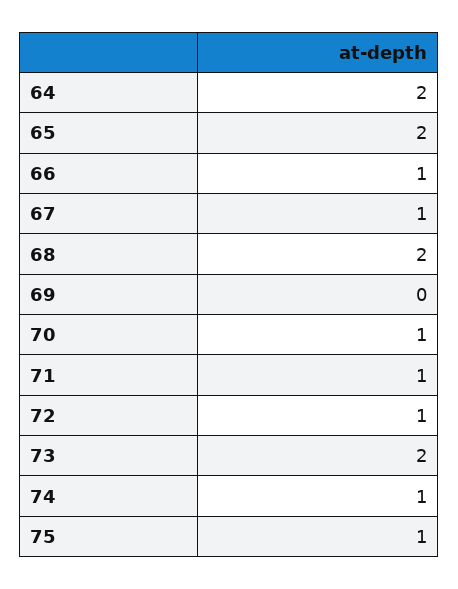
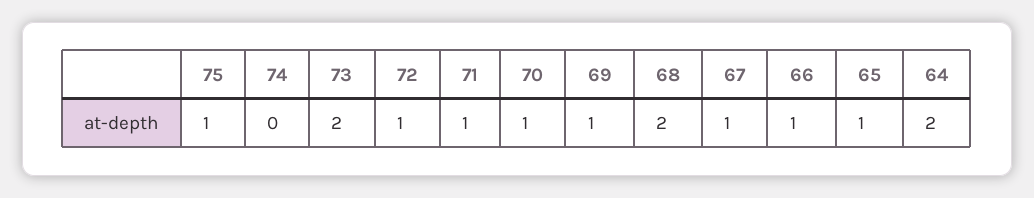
  {
    "64": 2,
-   "65": 2,
+   "65": 1,
    "66": 1,
    "67": 1,
    "68": 2,
-   "69": 0,
+   "69": 1,
    "70": 1,
    "71": 1,
    "72": 1,
    "73": 2,
-   "74": 1,
+   "74": 0,
    "75": 1
  }

